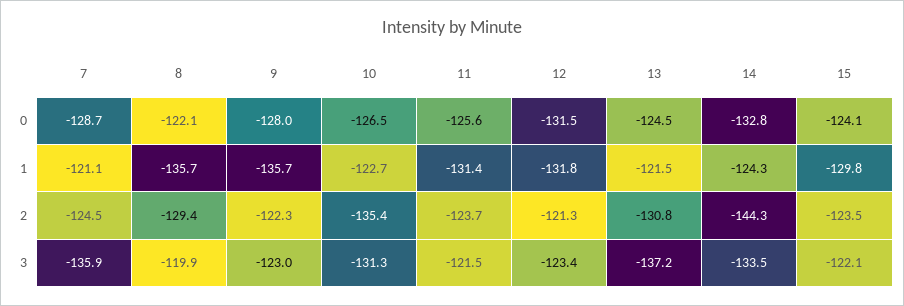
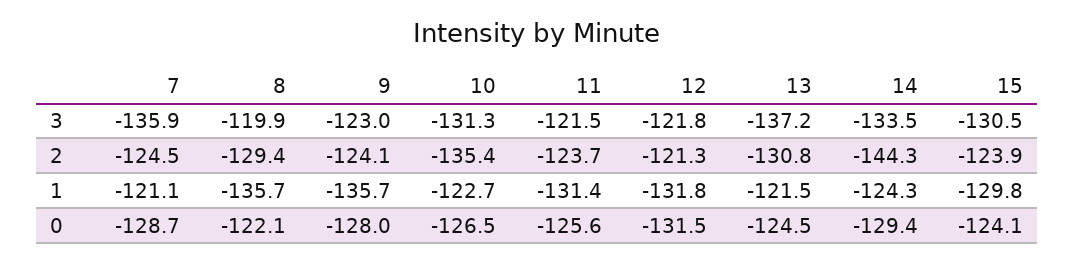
  {
    "7": {
      "0": -128.7,
      "1": -121.1,
      "2": -124.5,
      "3": -135.9
    },
    "8": {
      "0": -122.1,
      "1": -135.7,
      "2": -129.4,
      "3": -119.9
    },
    "9": {
      "0": -128,
      "1": -135.7,
-     "2": -122.3,
+     "2": -124.1,
      "3": -123
    },
    "10": {
      "0": -126.5,
      "1": -122.7,
      "2": -135.4,
      "3": -131.3
    },
    "11": {
      "0": -125.6,
      "1": -131.4,
      "2": -123.7,
      "3": -121.5
    },
    "12": {
      "0": -131.5,
      "1": -131.8,
      "2": -121.3,
-     "3": -123.4
+     "3": -121.8
    },
    "13": {
      "0": -124.5,
      "1": -121.5,
      "2": -130.8,
      "3": -137.2
    },
    "14": {
-     "0": -132.8,
+     "0": -129.4,
      "1": -124.3,
      "2": -144.3,
      "3": -133.5
    },
    "15": {
      "0": -124.1,
      "1": -129.8,
-     "2": -123.5,
+     "2": -123.9,
-     "3": -122.1
+     "3": -130.5
    }
  }

